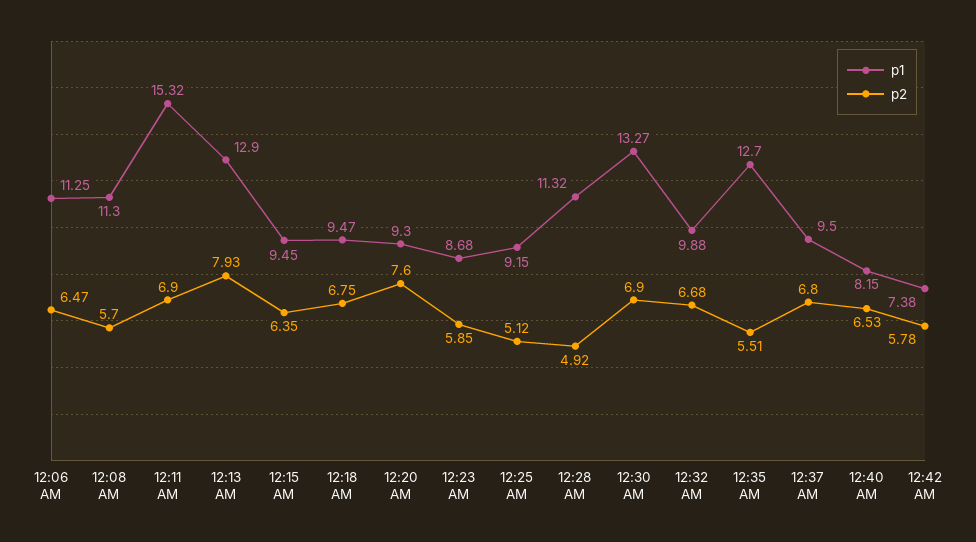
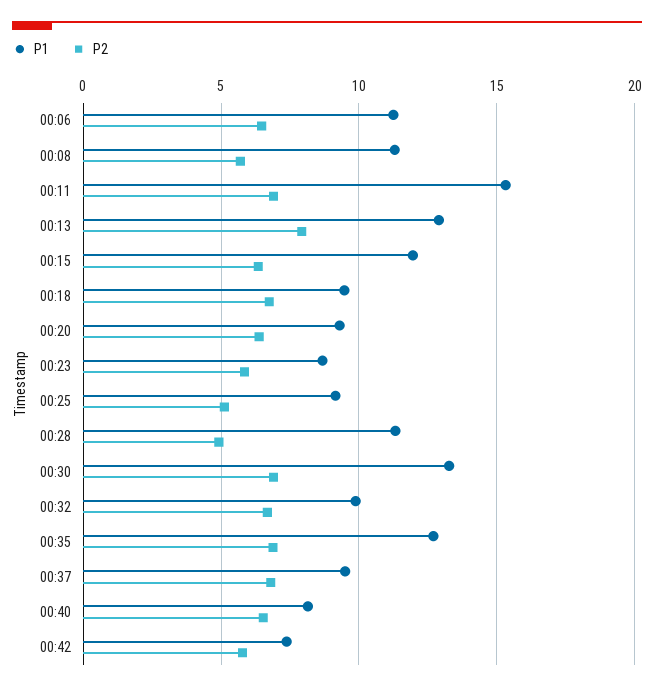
  {
    "p1": {
      "12:06 AM": 11.25,
      "12:08 AM": 11.3,
      "12:11 AM": 15.32,
      "12:13 AM": 12.9,
-     "12:15 AM": 9.45,
+     "12:15 AM": 12,
      "12:18 AM": 9.47,
      "12:20 AM": 9.3,
      "12:23 AM": 8.68,
      "12:25 AM": 9.15,
      "12:28 AM": 11.32,
      "12:30 AM": 13.27,
      "12:32 AM": 9.88,
      "12:35 AM": 12.7,
      "12:37 AM": 9.5,
      "12:40 AM": 8.15,
      "12:42 AM": 7.38
    },
    "p2": {
      "12:06 AM": 6.47,
      "12:08 AM": 5.7,
      "12:11 AM": 6.9,
      "12:13 AM": 7.93,
      "12:15 AM": 6.35,
      "12:18 AM": 6.75,
-     "12:20 AM": 7.6,
+     "12:20 AM": 6.5,
      "12:23 AM": 5.85,
      "12:25 AM": 5.12,
      "12:28 AM": 4.92,
      "12:30 AM": 6.9,
      "12:32 AM": 6.68,
-     "12:35 AM": 5.51,
+     "12:35 AM": 7,
      "12:37 AM": 6.8,
      "12:40 AM": 6.53,
      "12:42 AM": 5.78
    }
  }

